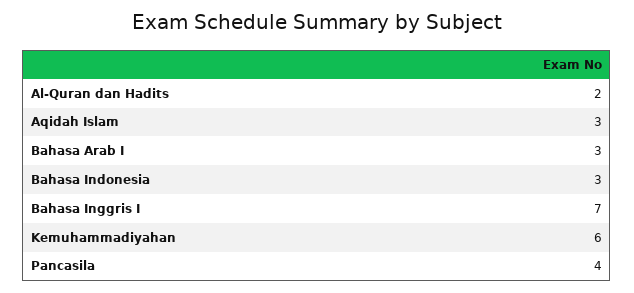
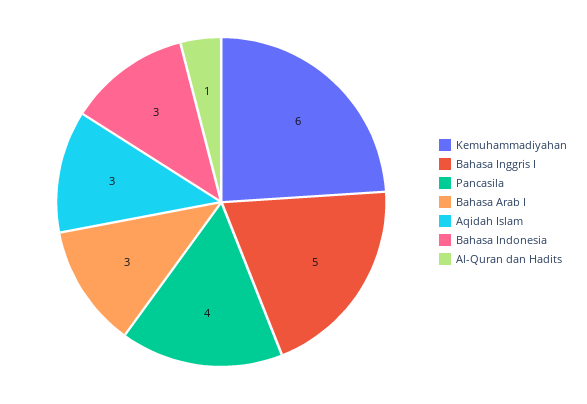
  {
-   "Al-Quran dan Hadits": 2,
+   "Al-Quran dan Hadits": 1,
    "Aqidah Islam": 3,
    "Bahasa Arab I": 3,
    "Bahasa Indonesia": 3,
-   "Bahasa Inggris I": 7,
+   "Bahasa Inggris I": 5,
    "Kemuhammadiyahan": 6,
    "Pancasila": 4
  }

